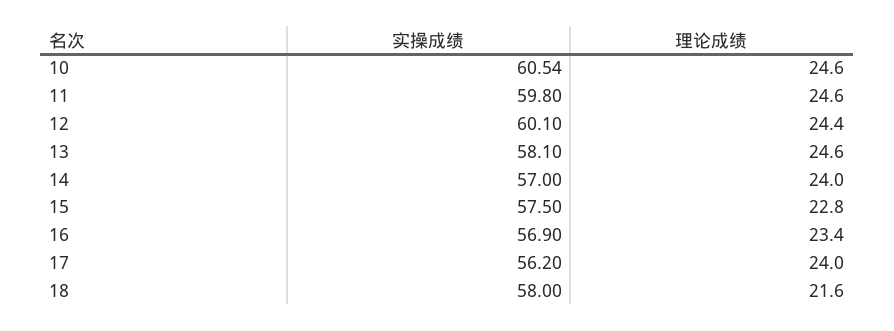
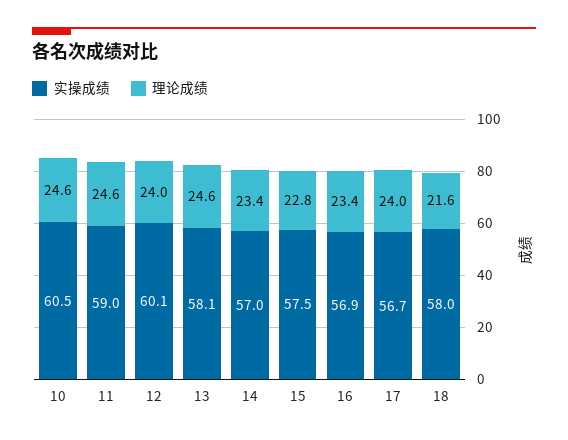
  {
    "实操成绩": {
      "10": 60.54,
-     "11": 59.8,
+     "11": 59,
      "12": 60.1,
      "13": 58.1,
      "14": 57,
      "15": 57.5,
      "16": 56.9,
-     "17": 56.2,
+     "17": 56.7,
      "18": 58
    },
    "理论成绩": {
      "10": 24.6,
      "11": 24.6,
-     "12": 24.4,
+     "12": 24,
      "13": 24.6,
-     "14": 24,
+     "14": 23.4,
      "15": 22.8,
      "16": 23.4,
      "17": 24,
      "18": 21.6
    }
  }

